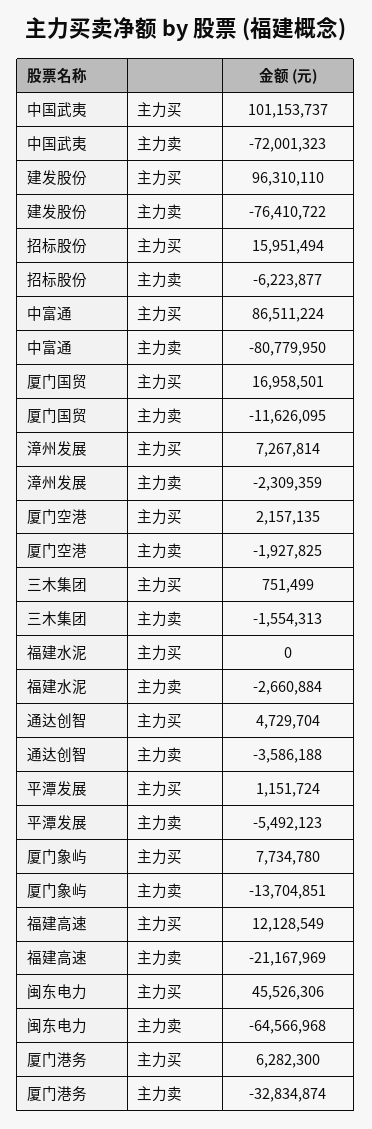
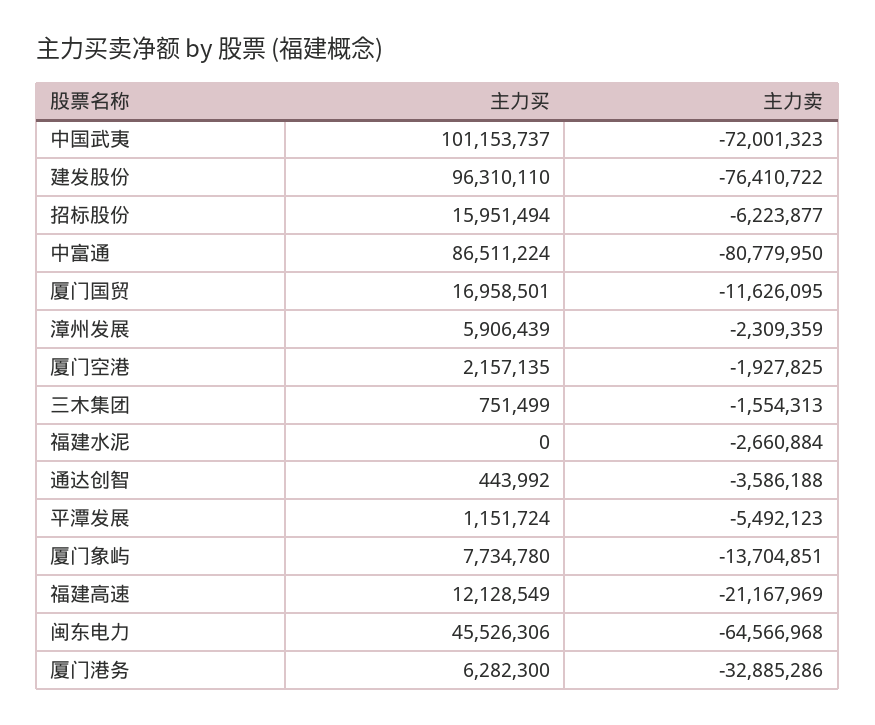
  {
    "中国武夷": {
      "主力买": 101153737,
      "主力卖": -72001323
    },
    "建发股份": {
      "主力买": 96310110,
      "主力卖": -76410722
    },
    "招标股份": {
      "主力买": 15951494,
      "主力卖": -6223877
    },
    "中富通": {
      "主力买": 86511224,
      "主力卖": -80779950
    },
    "厦门国贸": {
      "主力买": 16958501,
      "主力卖": -11626095
    },
    "漳州发展": {
-     "主力买": 7267814,
+     "主力买": 5906439,
      "主力卖": -2309359
    },
    "厦门空港": {
      "主力买": 2157135,
      "主力卖": -1927825
    },
    "三木集团": {
      "主力买": 751499,
      "主力卖": -1554313
    },
    "福建水泥": {
      "主力买": 0,
      "主力卖": -2660884
    },
    "通达创智": {
-     "主力买": 4729704,
+     "主力买": 443992,
      "主力卖": -3586188
    },
    "平潭发展": {
      "主力买": 1151724,
      "主力卖": -5492123
    },
    "厦门象屿": {
      "主力买": 7734780,
      "主力卖": -13704851
    },
    "福建高速": {
      "主力买": 12128549,
      "主力卖": -21167969
    },
    "闽东电力": {
      "主力买": 45526306,
      "主力卖": -64566968
    },
    "厦门港务": {
      "主力买": 6282300,
-     "主力卖": -32834874
+     "主力卖": -32885286
    }
  }

